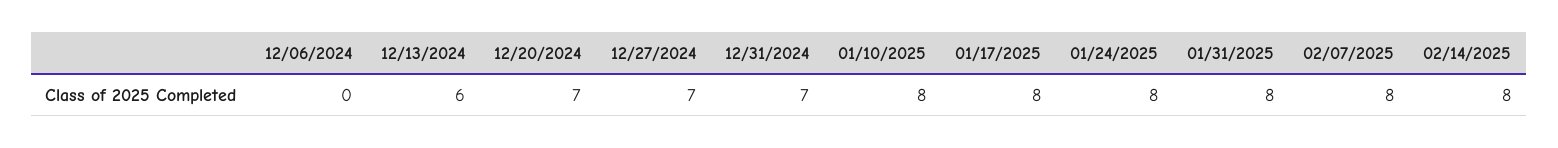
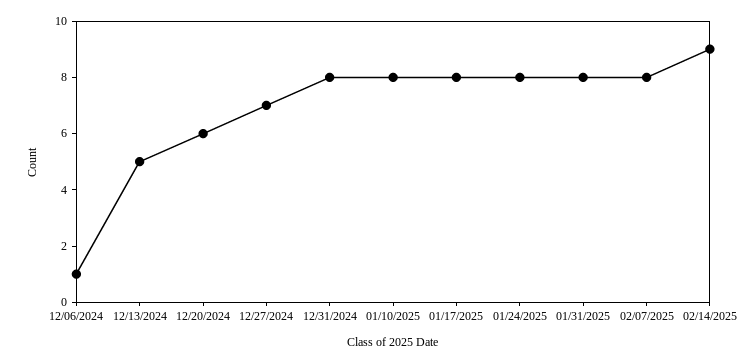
  {
-   "12/06/2024": 0,
+   "12/06/2024": 1,
-   "12/13/2024": 6,
+   "12/13/2024": 5,
-   "12/20/2024": 7,
+   "12/20/2024": 6,
    "12/27/2024": 7,
-   "12/31/2024": 7,
+   "12/31/2024": 8,
    "01/10/2025": 8,
    "01/17/2025": 8,
    "01/24/2025": 8,
    "01/31/2025": 8,
    "02/07/2025": 8,
-   "02/14/2025": 8
+   "02/14/2025": 9
  }

